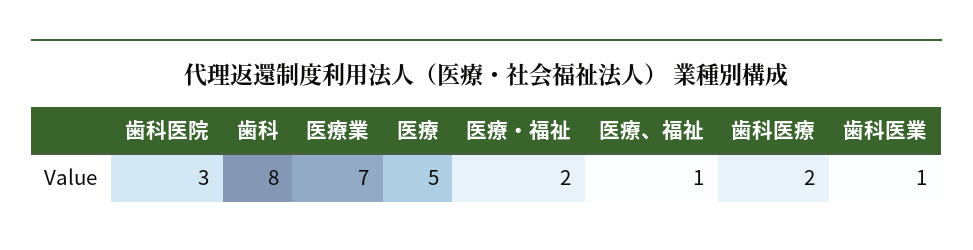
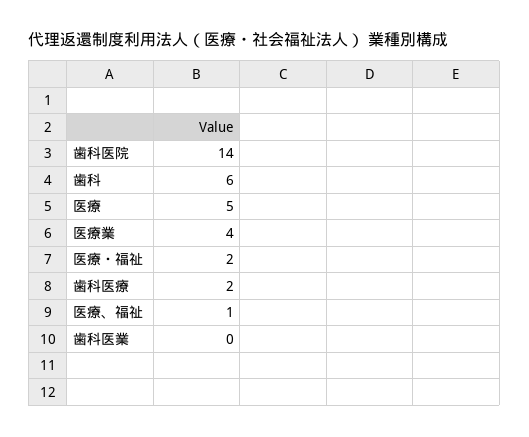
  {
-   "歯科医院": 3,
+   "歯科医院": 14,
-   "歯科": 8,
+   "歯科": 6,
-   "医療業": 7,
+   "医療業": 4,
    "医療": 5,
    "医療・福祉": 2,
    "医療、福祉": 1,
    "歯科医療": 2,
-   "歯科医業": 1
+   "歯科医業": 0
  }

